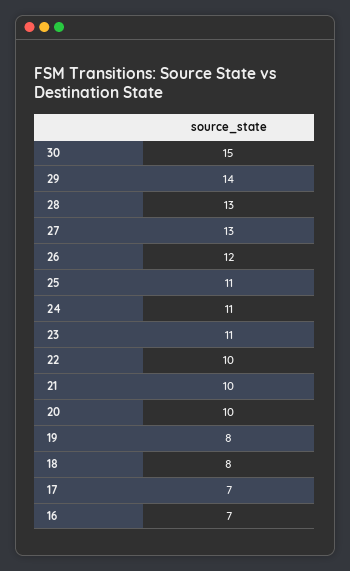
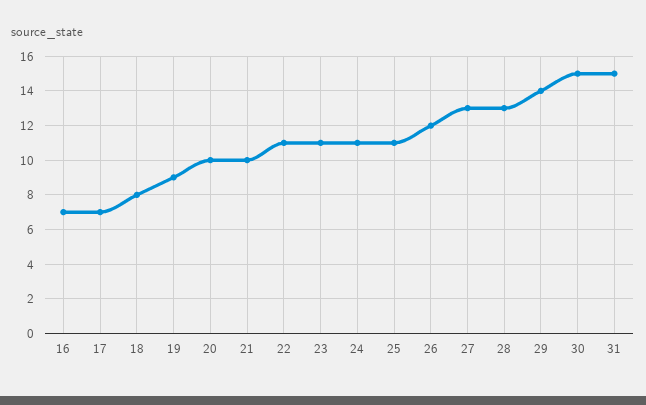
  {
    "30": 15,
    "29": 14,
    "28": 13,
    "27": 13,
    "26": 12,
    "25": 11,
    "24": 11,
    "23": 11,
-   "22": 10,
+   "22": 11,
    "21": 10,
    "20": 10,
-   "19": 8,
+   "19": 9,
    "18": 8,
    "17": 7,
-   "16": 7
+   "16": 7,
+   "31": 15
  }

